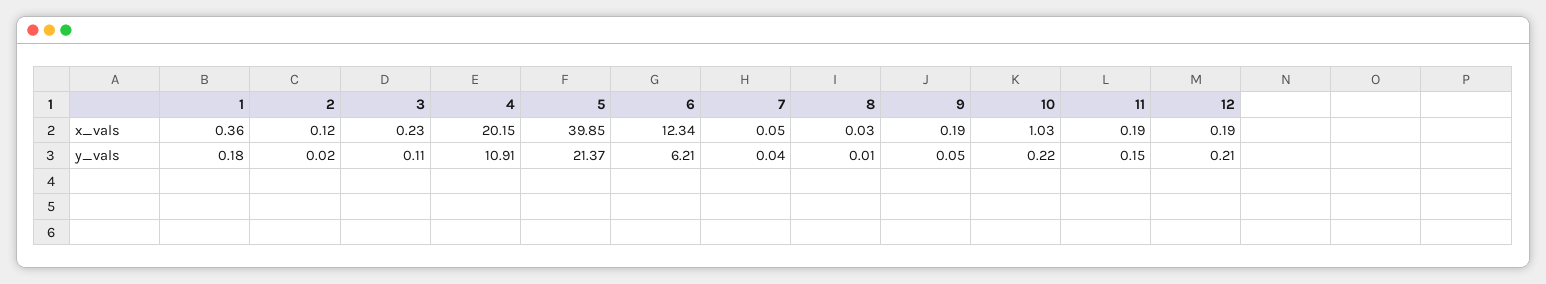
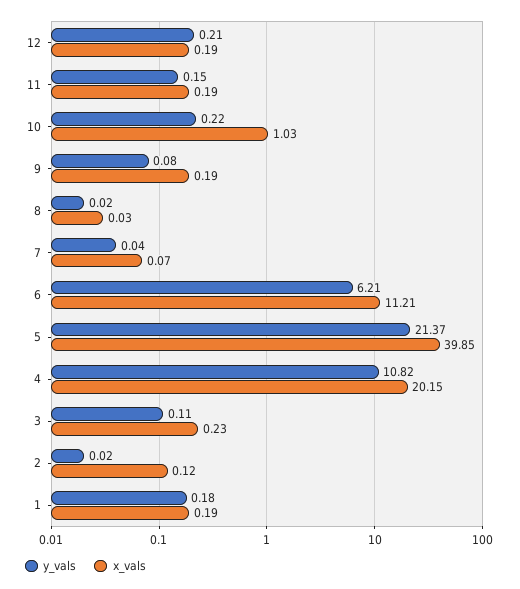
  {
    "x_vals": {
-     "1": 0.36,
+     "1": 0.19,
      "2": 0.12,
      "3": 0.23,
      "4": 20.15,
      "5": 39.85,
-     "6": 12.34,
+     "6": 11.21,
-     "7": 0.05,
+     "7": 0.07,
      "8": 0.03,
      "9": 0.19,
      "10": 1.03,
      "11": 0.19,
      "12": 0.19
    },
    "y_vals": {
      "1": 0.18,
      "2": 0.02,
      "3": 0.11,
-     "4": 10.91,
+     "4": 10.82,
      "5": 21.37,
      "6": 6.21,
      "7": 0.04,
-     "8": 0.01,
+     "8": 0.02,
-     "9": 0.05,
+     "9": 0.08,
      "10": 0.22,
      "11": 0.15,
      "12": 0.21
    }
  }

